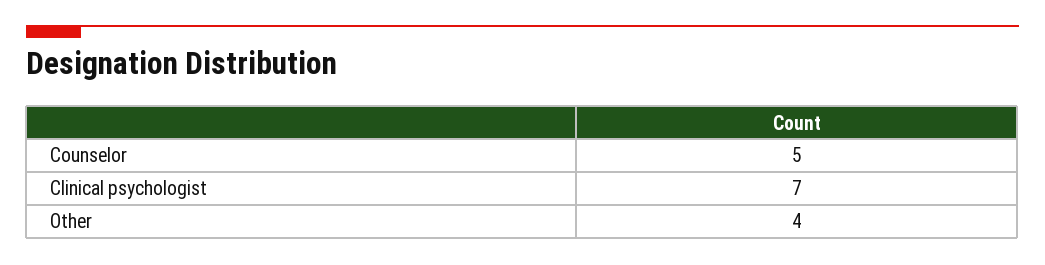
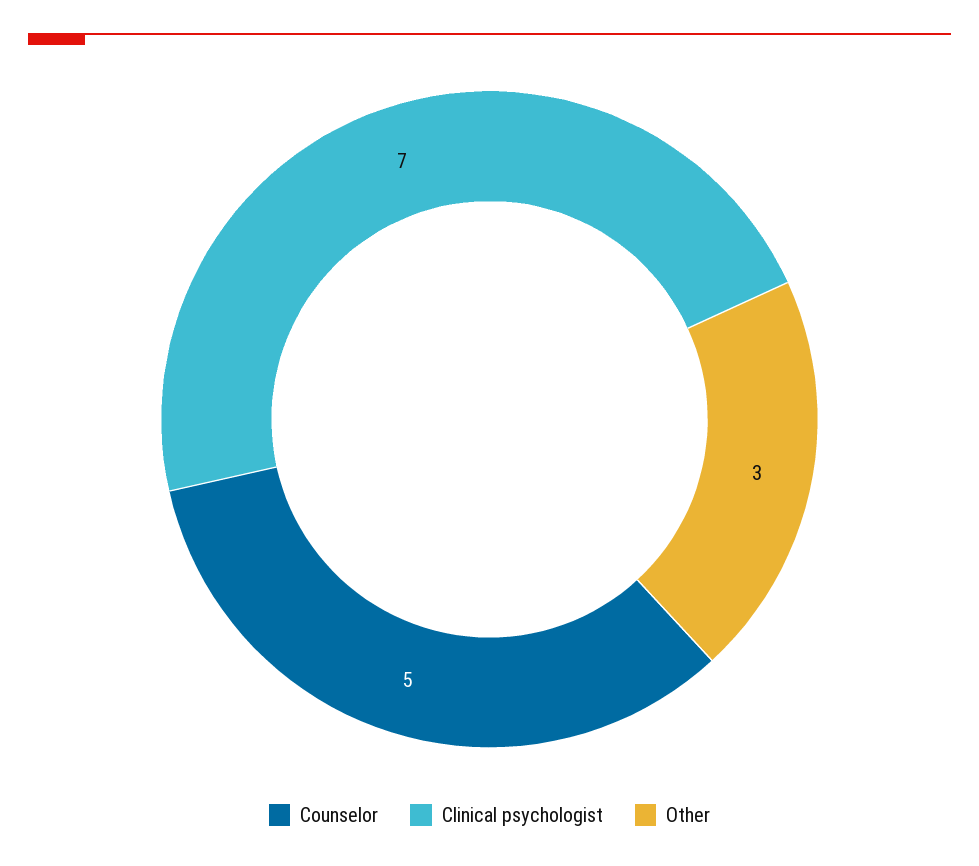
  {
    "Counselor": 5,
    "Clinical psychologist": 7,
-   "Other": 4
+   "Other": 3
  }

